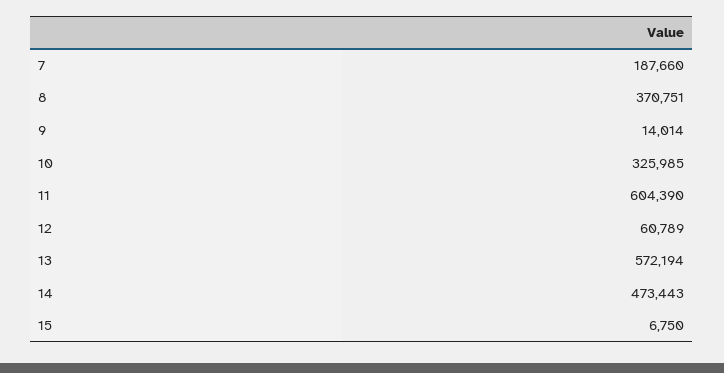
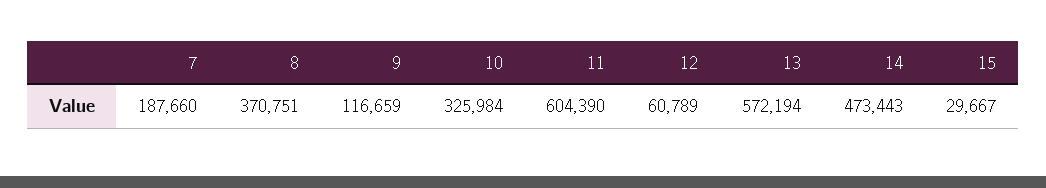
  {
    "7": 187660,
    "8": 370751,
-   "9": 14014,
+   "9": 116659,
-   "10": 325985,
+   "10": 325984,
    "11": 604390,
    "12": 60789,
    "13": 572194,
    "14": 473443,
-   "15": 6750
+   "15": 29667
  }

